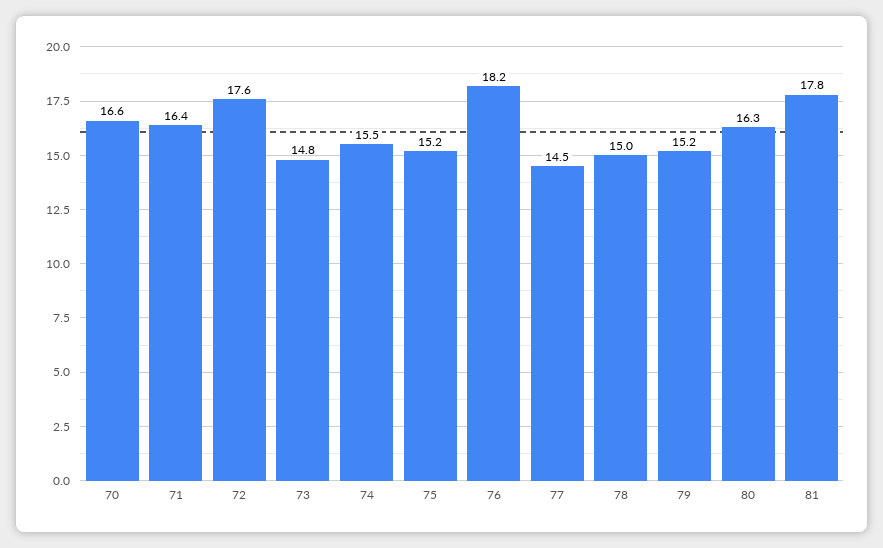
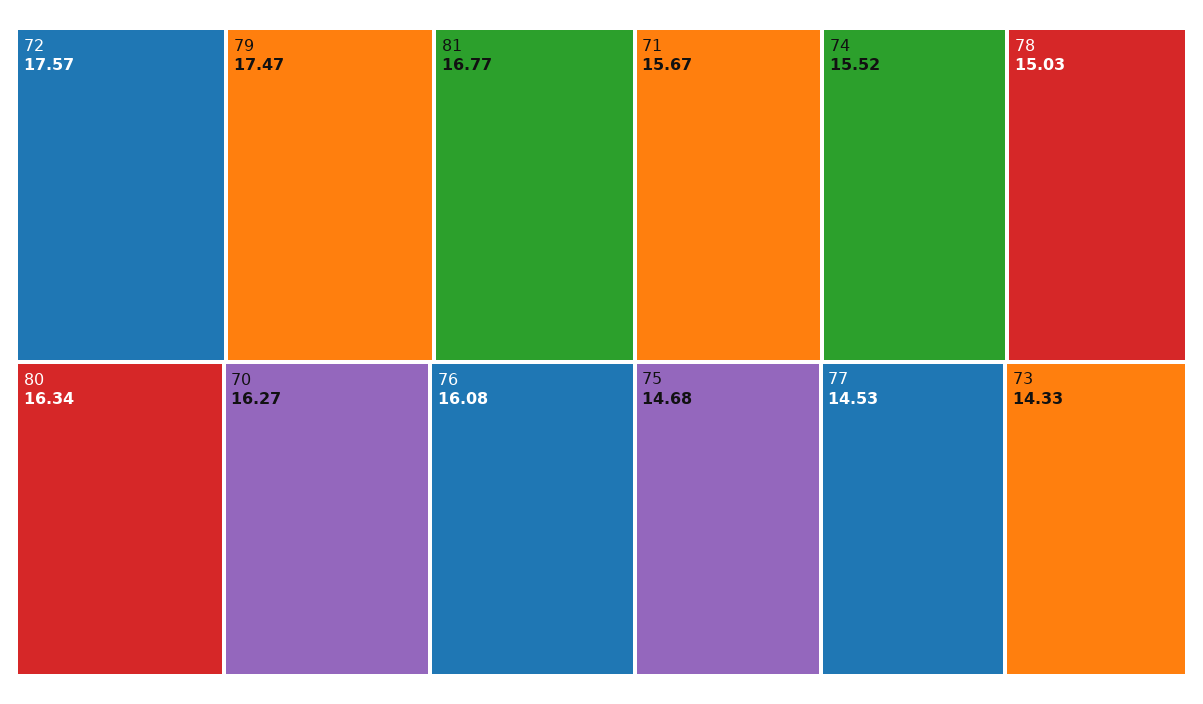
  {
-   "70": 16.6,
+   "70": 16.27,
-   "71": 16.4,
+   "71": 15.67,
    "72": 17.57,
-   "73": 14.8,
+   "73": 14.33,
    "74": 15.52,
-   "75": 15.2,
+   "75": 14.68,
-   "76": 18.2,
+   "76": 16.08,
    "77": 14.53,
    "78": 15.03,
-   "79": 15.2,
+   "79": 17.47,
    "80": 16.34,
-   "81": 17.8
+   "81": 16.77
  }

